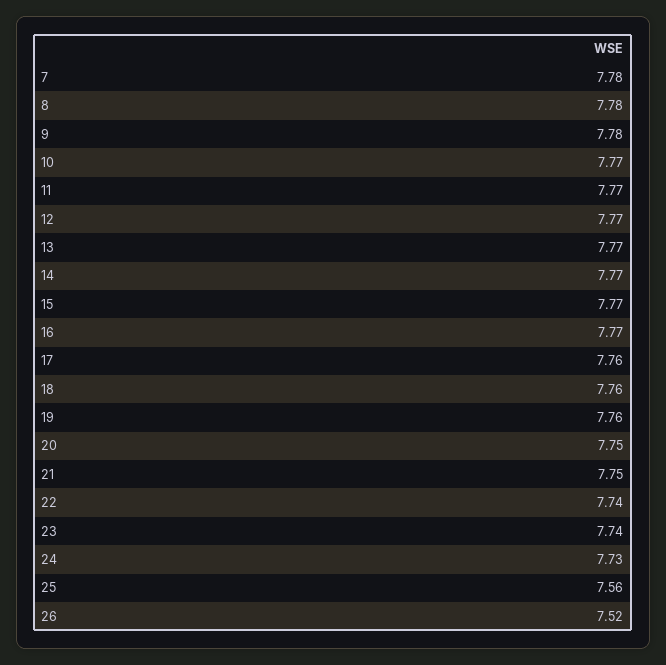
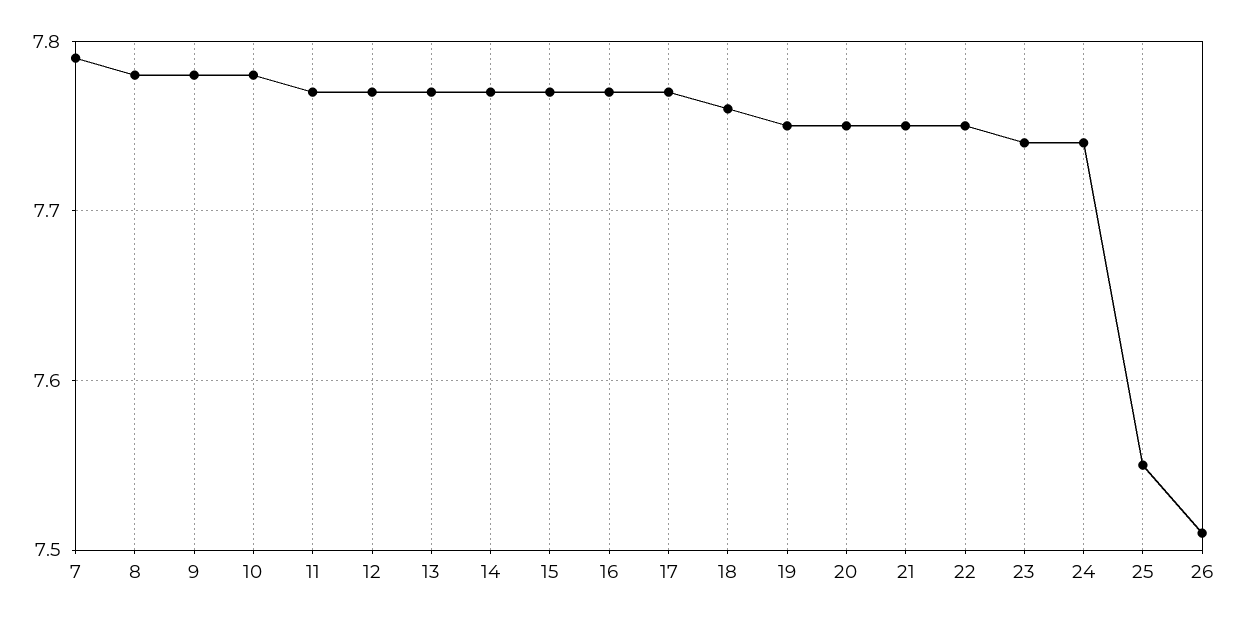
  {
-   "7": 7.78,
+   "7": 7.79,
    "8": 7.78,
    "9": 7.78,
-   "10": 7.77,
+   "10": 7.78,
    "11": 7.77,
    "12": 7.77,
    "13": 7.77,
    "14": 7.77,
    "15": 7.77,
    "16": 7.77,
-   "17": 7.76,
+   "17": 7.77,
    "18": 7.76,
-   "19": 7.76,
+   "19": 7.75,
    "20": 7.75,
    "21": 7.75,
-   "22": 7.74,
+   "22": 7.75,
    "23": 7.74,
-   "24": 7.73,
+   "24": 7.74,
-   "25": 7.56,
+   "25": 7.55,
-   "26": 7.52
+   "26": 7.51
  }

